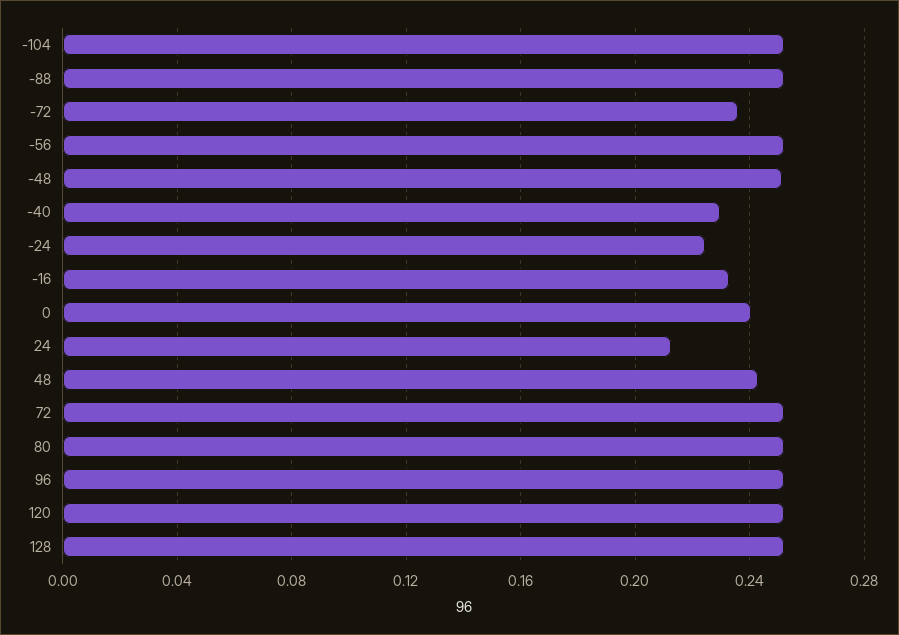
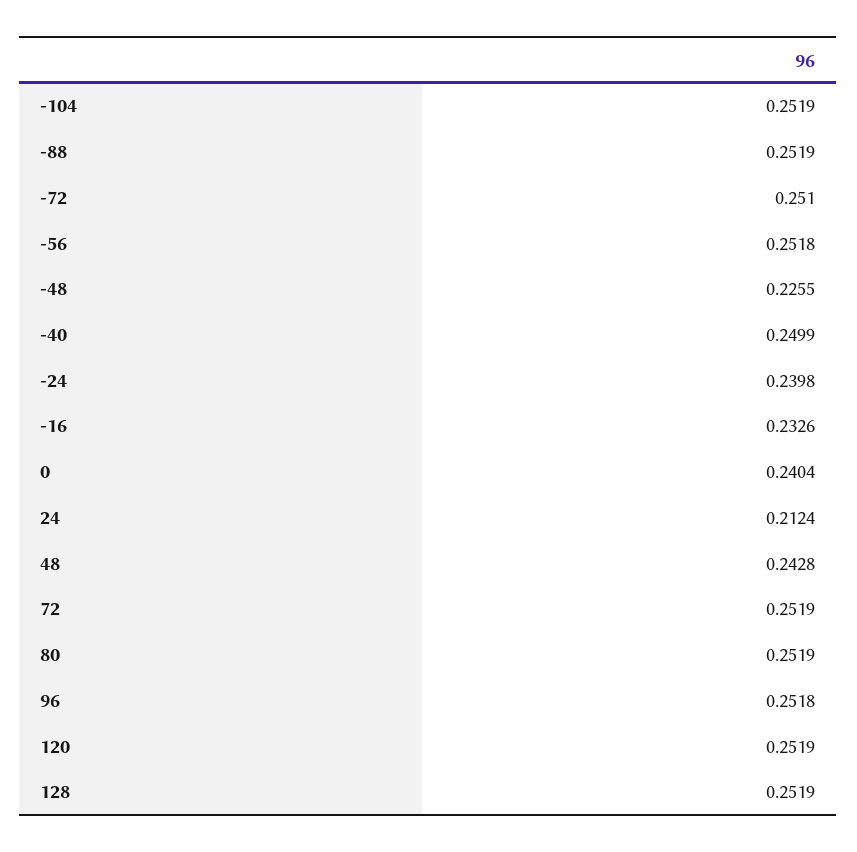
  {
    "-104": 0.2519,
    "-88": 0.2519,
-   "-72": 0.235,
+   "-72": 0.251,
    "-56": 0.2518,
-   "-48": 0.25,
+   "-48": 0.2255,
-   "-40": 0.23,
+   "-40": 0.2499,
-   "-24": 0.225,
+   "-24": 0.2398,
    "-16": 0.2326,
    "0": 0.2404,
    "24": 0.2124,
    "48": 0.2428,
    "72": 0.2519,
    "80": 0.2519,
    "96": 0.2518,
    "120": 0.2519,
    "128": 0.2519
  }

